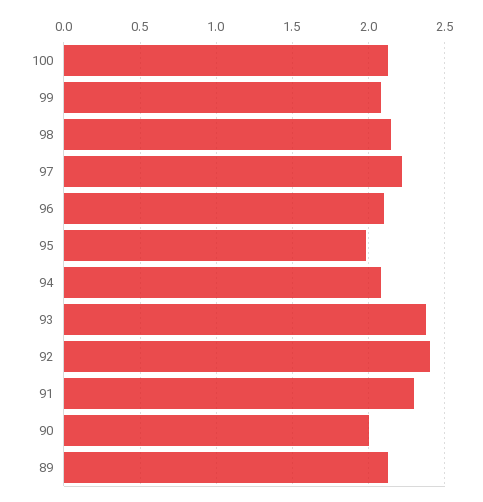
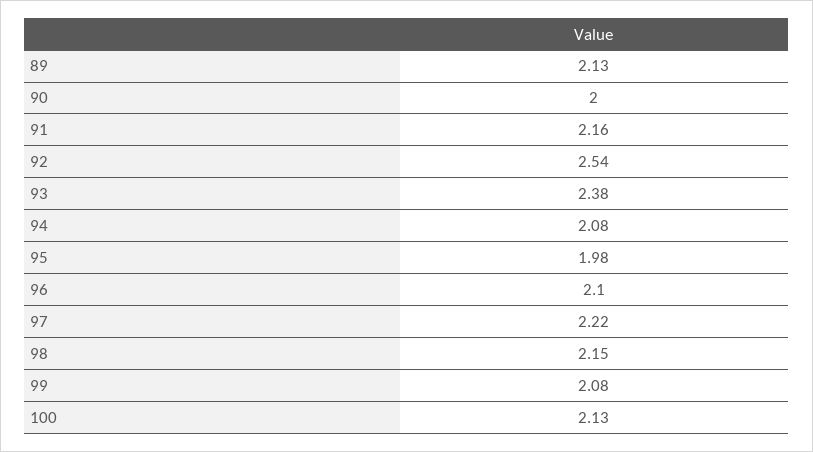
  {
    "100": 2.13,
    "99": 2.08,
    "98": 2.15,
    "97": 2.22,
    "96": 2.1,
    "95": 1.98,
    "94": 2.08,
    "93": 2.38,
-   "92": 2.4,
+   "92": 2.54,
-   "91": 2.3,
+   "91": 2.16,
    "90": 2,
    "89": 2.13
  }

